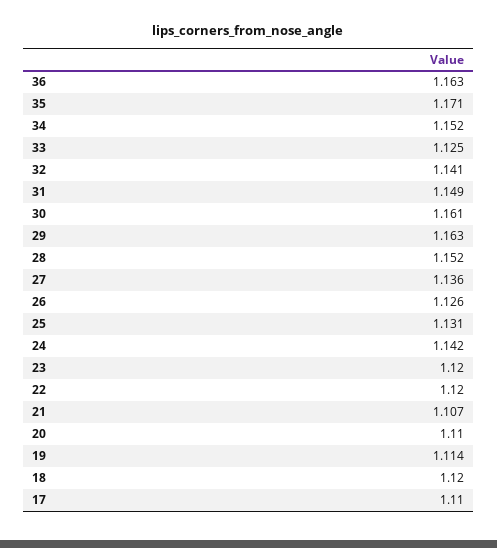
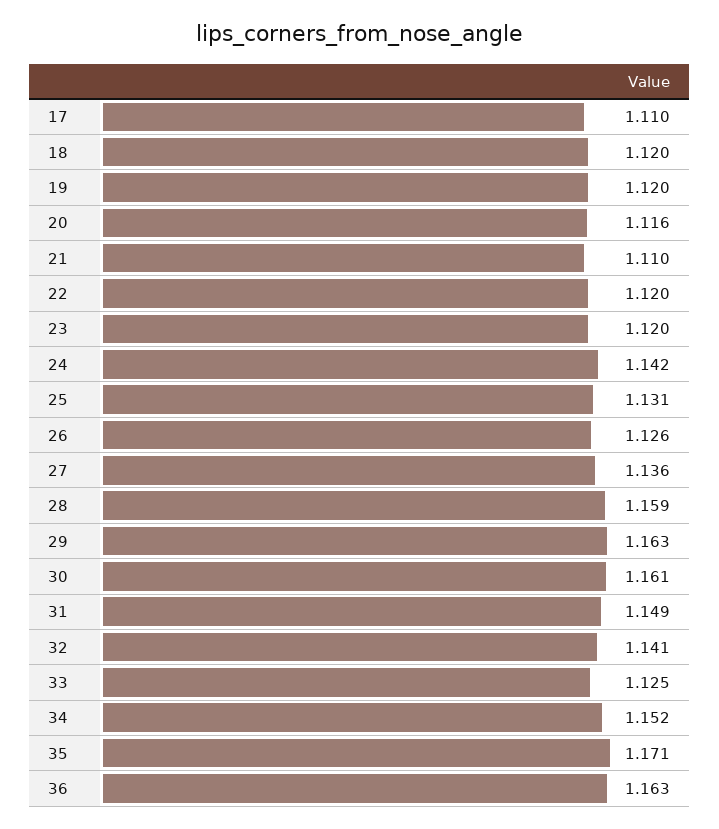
  {
    "36": 1.163,
    "35": 1.171,
    "34": 1.152,
    "33": 1.125,
    "32": 1.141,
    "31": 1.149,
    "30": 1.161,
    "29": 1.163,
-   "28": 1.152,
+   "28": 1.159,
    "27": 1.136,
    "26": 1.126,
    "25": 1.131,
    "24": 1.142,
    "23": 1.12,
    "22": 1.12,
-   "21": 1.107,
+   "21": 1.11,
-   "20": 1.11,
+   "20": 1.116,
-   "19": 1.114,
+   "19": 1.12,
    "18": 1.12,
    "17": 1.11
  }

